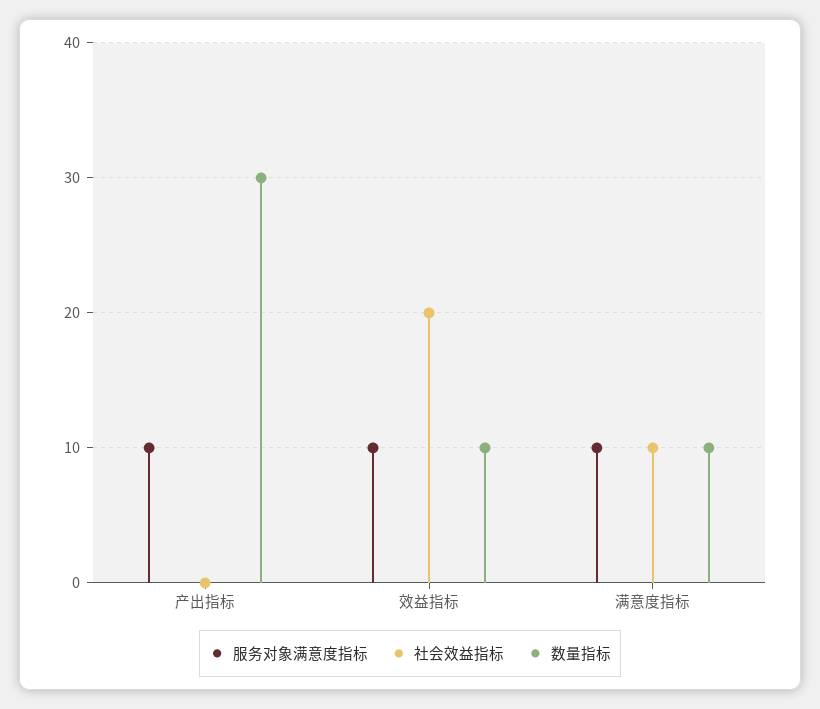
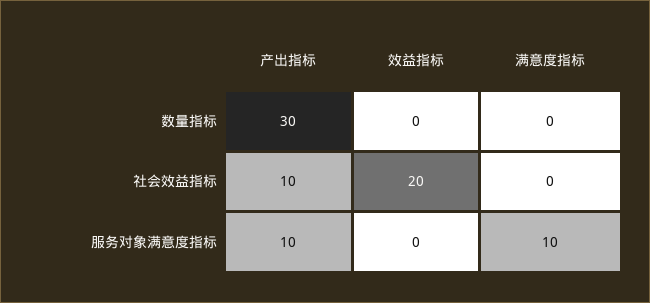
  {
    "服务对象满意度指标": {
      "产出指标": 10,
-     "效益指标": 10,
+     "效益指标": 0,
      "满意度指标": 10
    },
    "社会效益指标": {
-     "产出指标": 0,
+     "产出指标": 10,
      "效益指标": 20,
-     "满意度指标": 10
+     "满意度指标": 0
    },
    "数量指标": {
      "产出指标": 30,
-     "效益指标": 10,
+     "效益指标": 0,
-     "满意度指标": 10
+     "满意度指标": 0
    }
  }

